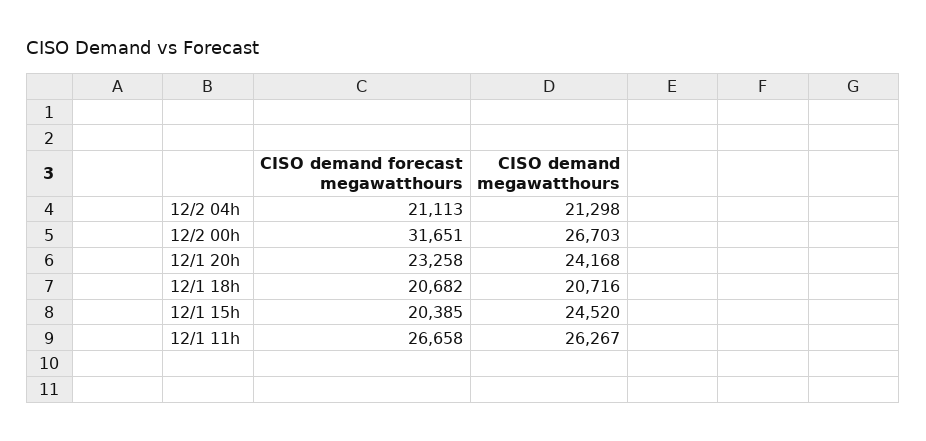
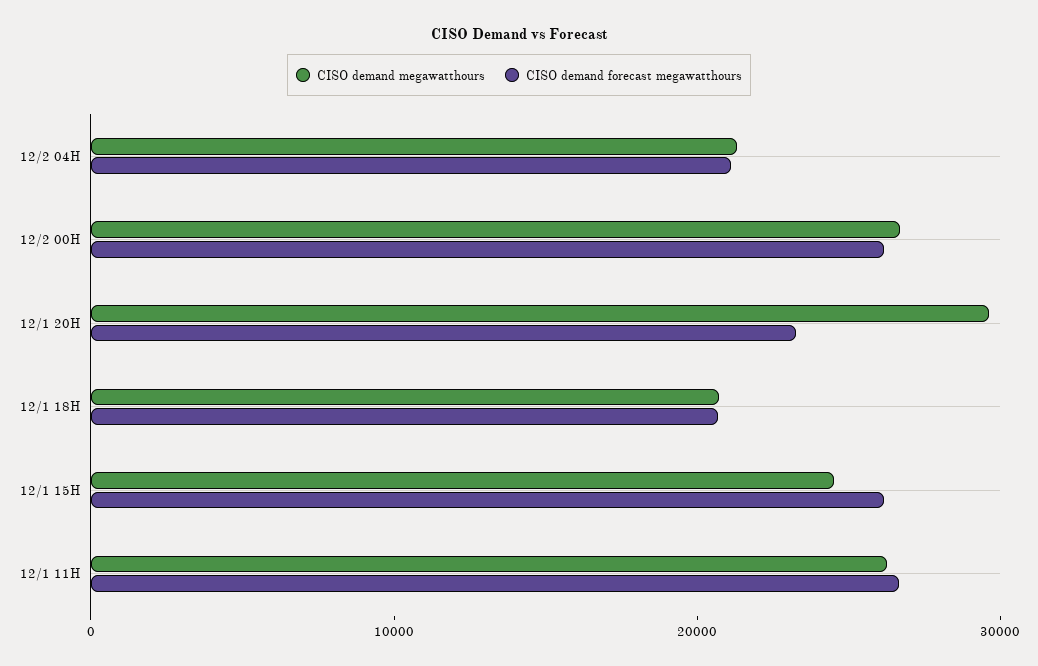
  {
    "CISO demand forecast megawatthours": {
      "12/2 04h": 21113,
-     "12/2 00h": 31651,
+     "12/2 00h": 26000,
      "12/1 20h": 23258,
      "12/1 18h": 20682,
-     "12/1 15h": 20385,
+     "12/1 15h": 26000,
      "12/1 11h": 26658
    },
    "CISO demand megawatthours": {
      "12/2 04h": 21298,
      "12/2 00h": 26703,
-     "12/1 20h": 24168,
+     "12/1 20h": 30000,
      "12/1 18h": 20716,
      "12/1 15h": 24520,
      "12/1 11h": 26267
    }
  }

